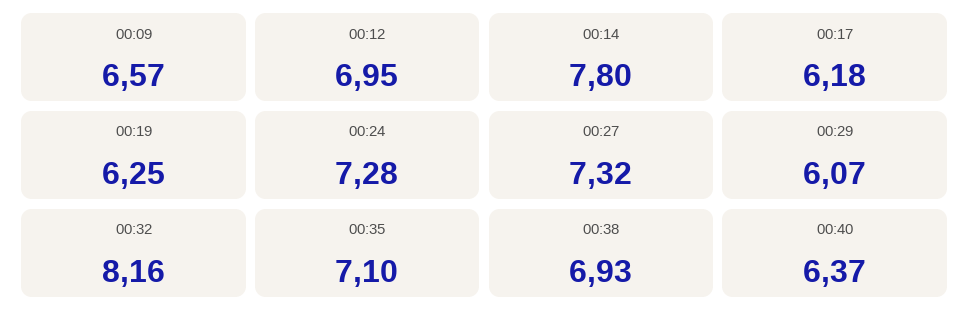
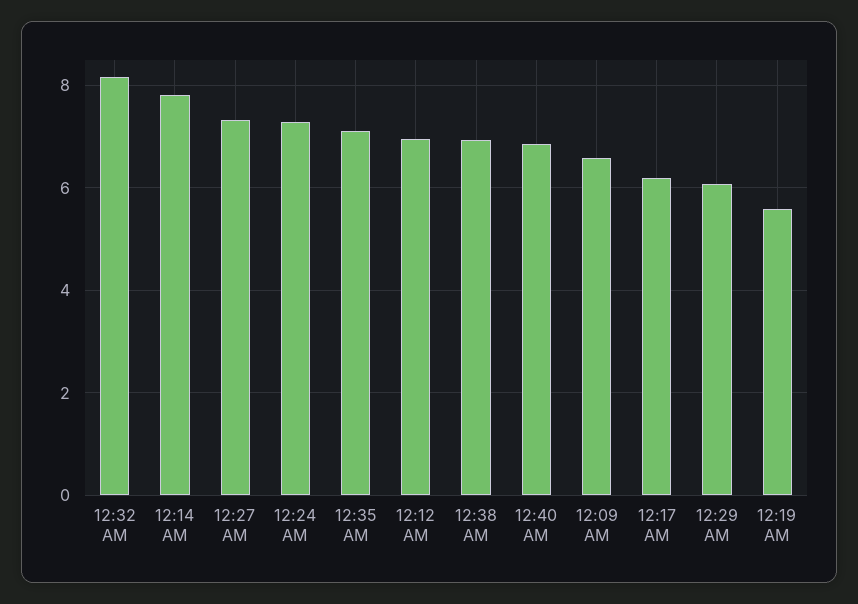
  {
    "00:09": 6.57,
    "00:12": 6.95,
    "00:14": 7.8,
    "00:17": 6.18,
-   "00:19": 6.25,
+   "00:19": 5.6,
    "00:24": 7.28,
    "00:27": 7.32,
    "00:29": 6.07,
    "00:32": 8.16,
    "00:35": 7.1,
    "00:38": 6.93,
-   "00:40": 6.37
+   "00:40": 6.8
  }

